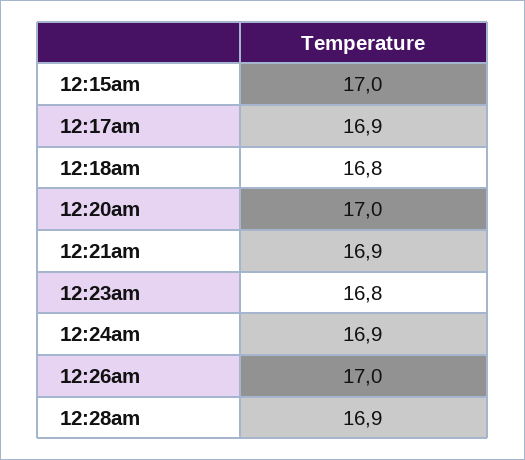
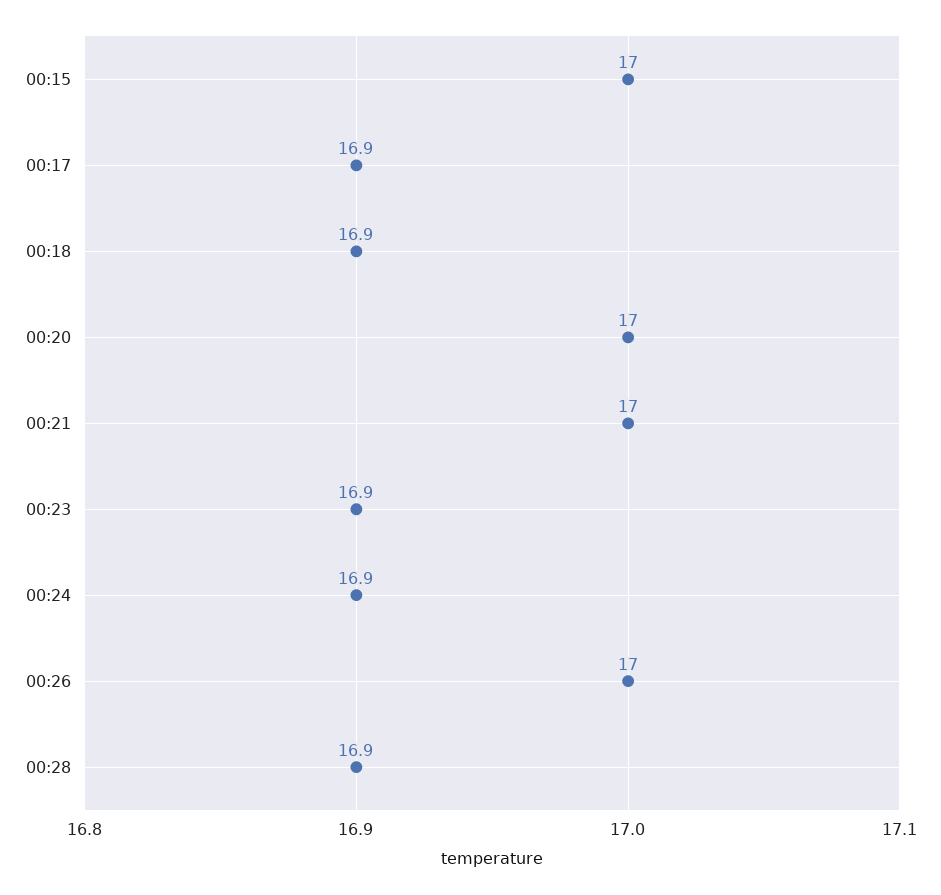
  {
    "12:15am": 17,
    "12:17am": 16.9,
-   "12:18am": 16.8,
+   "12:18am": 16.9,
    "12:20am": 17,
-   "12:21am": 16.9,
+   "12:21am": 17,
-   "12:23am": 16.8,
+   "12:23am": 16.9,
    "12:24am": 16.9,
    "12:26am": 17,
    "12:28am": 16.9
  }

